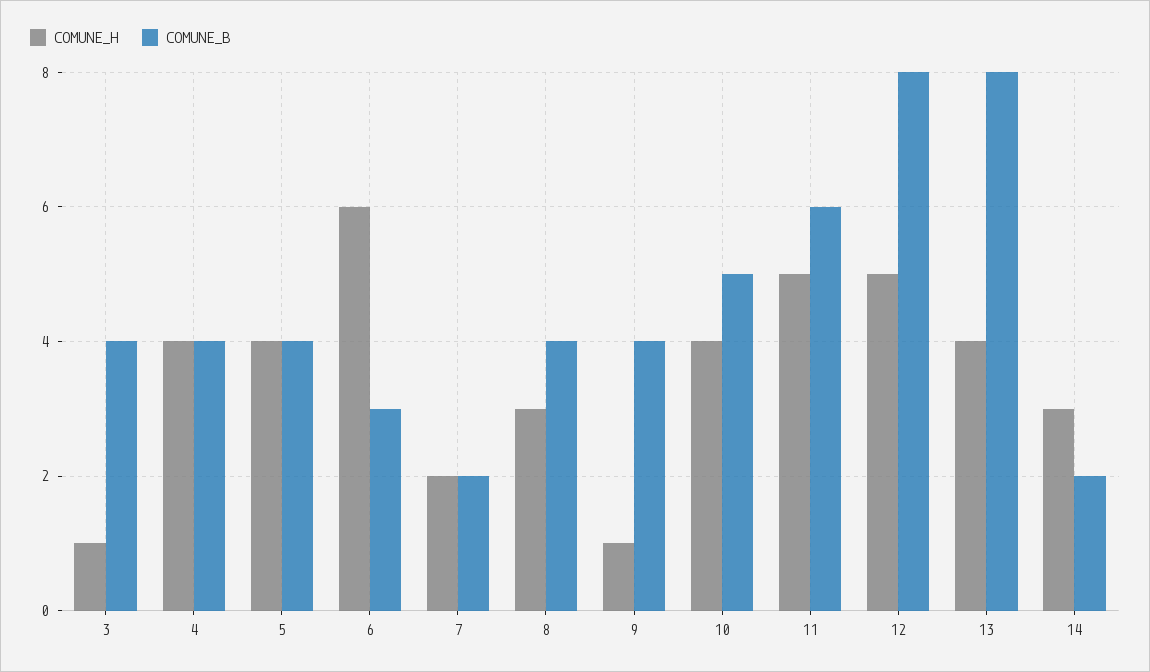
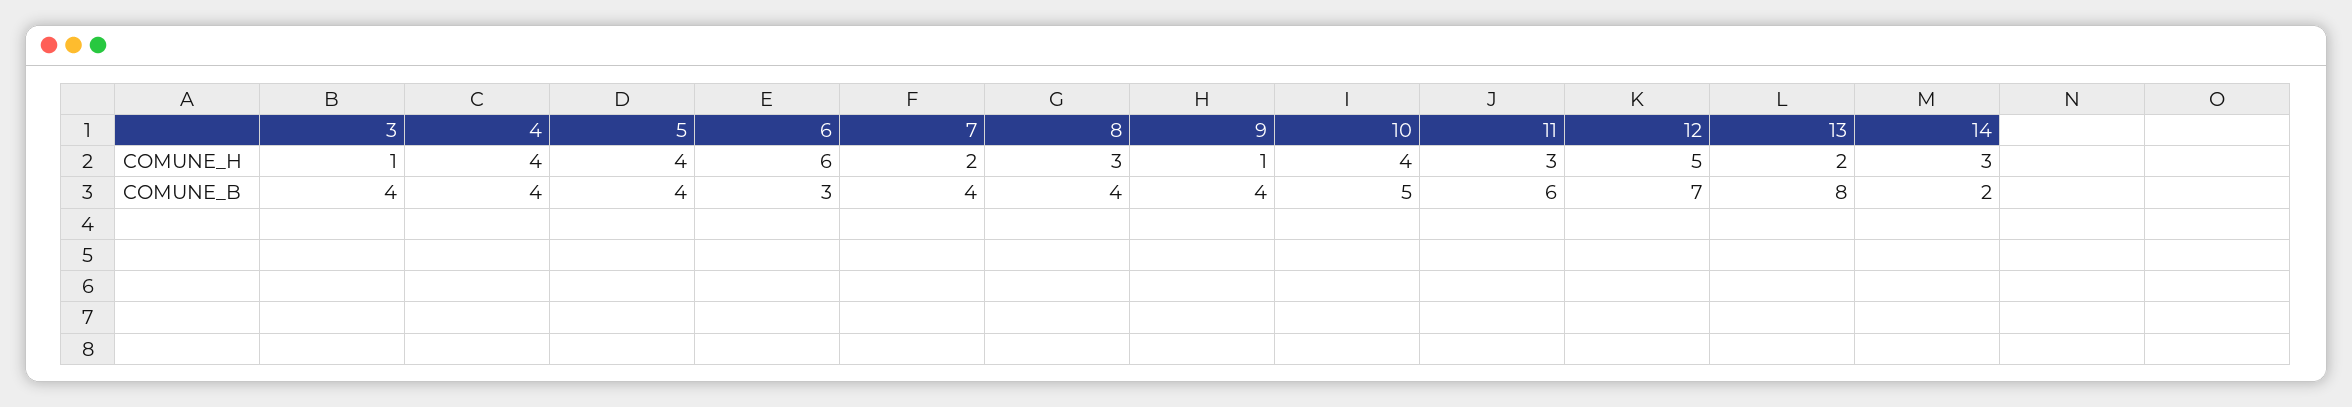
  {
    "COMUNE_H": {
      "3": 1,
      "4": 4,
      "5": 4,
      "6": 6,
      "7": 2,
      "8": 3,
      "9": 1,
      "10": 4,
-     "11": 5,
+     "11": 3,
      "12": 5,
-     "13": 4,
+     "13": 2,
      "14": 3
    },
    "COMUNE_B": {
      "3": 4,
      "4": 4,
      "5": 4,
      "6": 3,
-     "7": 2,
+     "7": 4,
      "8": 4,
      "9": 4,
      "10": 5,
      "11": 6,
-     "12": 8,
+     "12": 7,
      "13": 8,
      "14": 2
    }
  }

